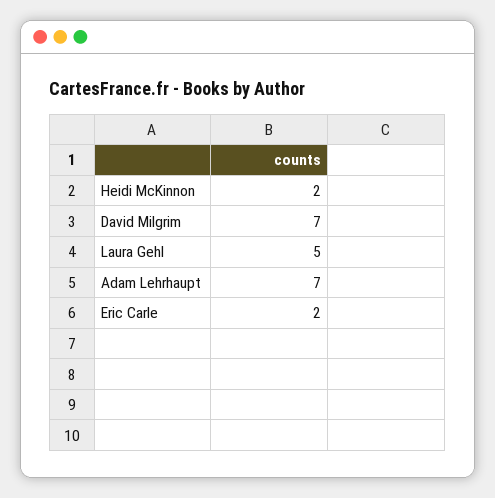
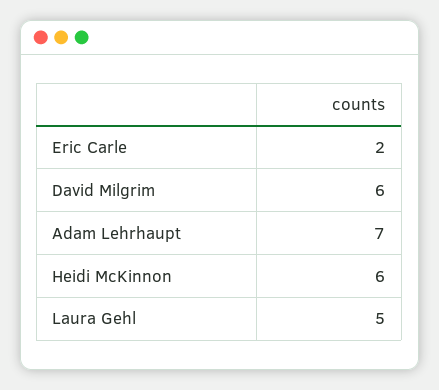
  {
-   "Heidi McKinnon": 2,
+   "Heidi McKinnon": 6,
-   "David Milgrim": 7,
+   "David Milgrim": 6,
    "Laura Gehl": 5,
    "Adam Lehrhaupt": 7,
    "Eric Carle": 2
  }

